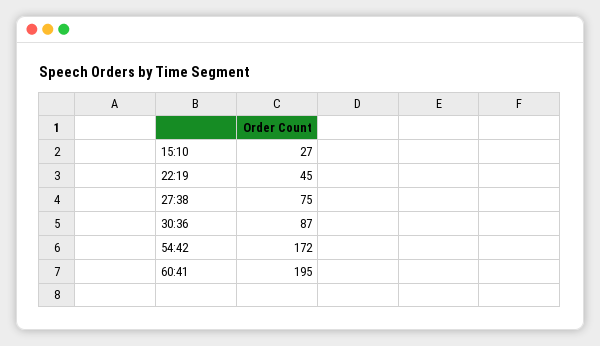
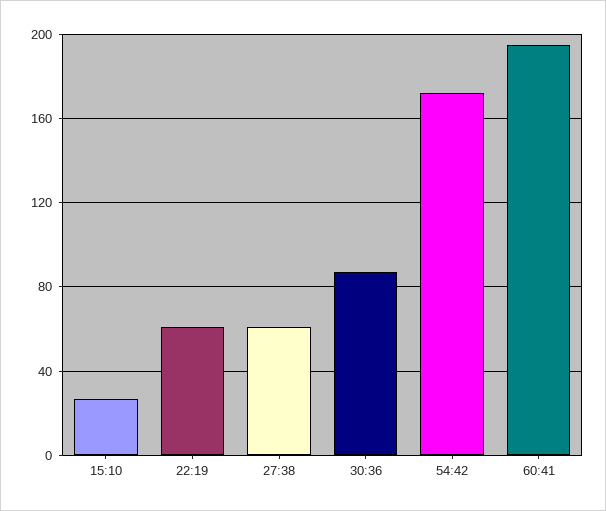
  {
    "15:10": 27,
-   "22:19": 45,
+   "22:19": 60,
-   "27:38": 75,
+   "27:38": 60,
    "30:36": 87,
    "54:42": 172,
    "60:41": 195
  }

